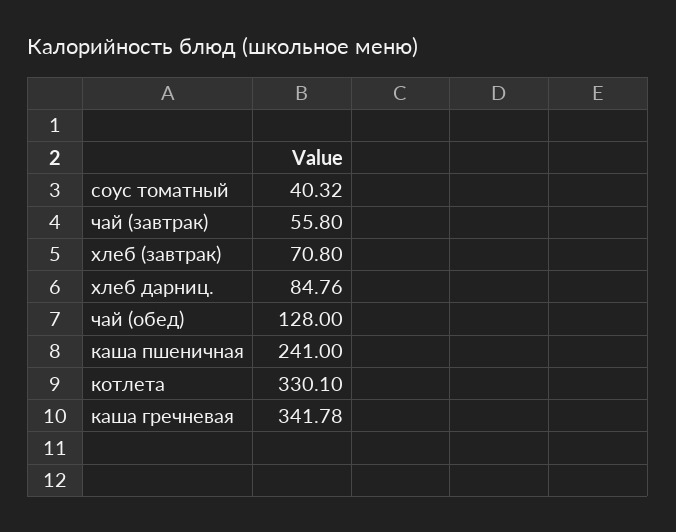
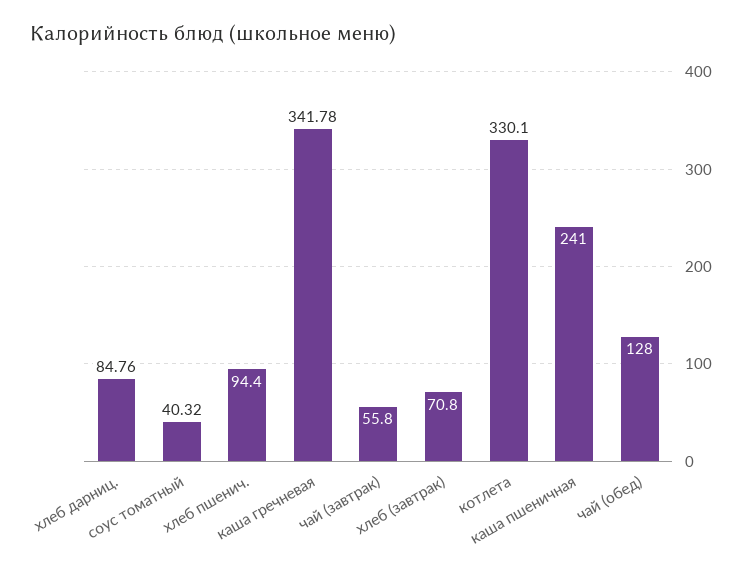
  {
    "соус томатный": 40.32,
    "чай (завтрак)": 55.8,
    "хлеб (завтрак)": 70.8,
    "хлеб дарниц.": 84.76,
    "чай (обед)": 128,
    "каша пшеничная": 241,
    "котлета": 330.1,
-   "каша гречневая": 341.78
+   "каша гречневая": 341.78,
+   "хлеб пшенич.": 94.4
  }

